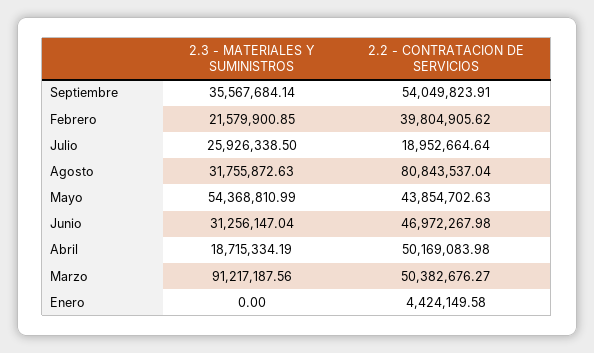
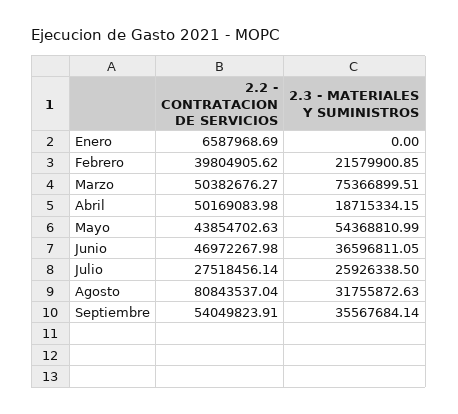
  {
    "2.3 - MATERIALES Y SUMINISTROS": {
      "Septiembre": 35567684.14,
      "Febrero": 21579900.85,
      "Julio": 25926338.5,
      "Agosto": 31755872.63,
      "Mayo": 54368810.99,
-     "Junio": 31256147.04,
+     "Junio": 36596811.05,
-     "Abril": 18715334.19,
+     "Abril": 18715334.15,
-     "Marzo": 91217187.56,
+     "Marzo": 75366899.51,
      "Enero": 0
    },
    "2.2 - CONTRATACION DE SERVICIOS": {
      "Septiembre": 54049823.91,
      "Febrero": 39804905.62,
-     "Julio": 18952664.64,
+     "Julio": 27518456.14,
      "Agosto": 80843537.04,
      "Mayo": 43854702.63,
      "Junio": 46972267.98,
      "Abril": 50169083.98,
      "Marzo": 50382676.27,
-     "Enero": 4424149.58
+     "Enero": 6587968.69
    }
  }

